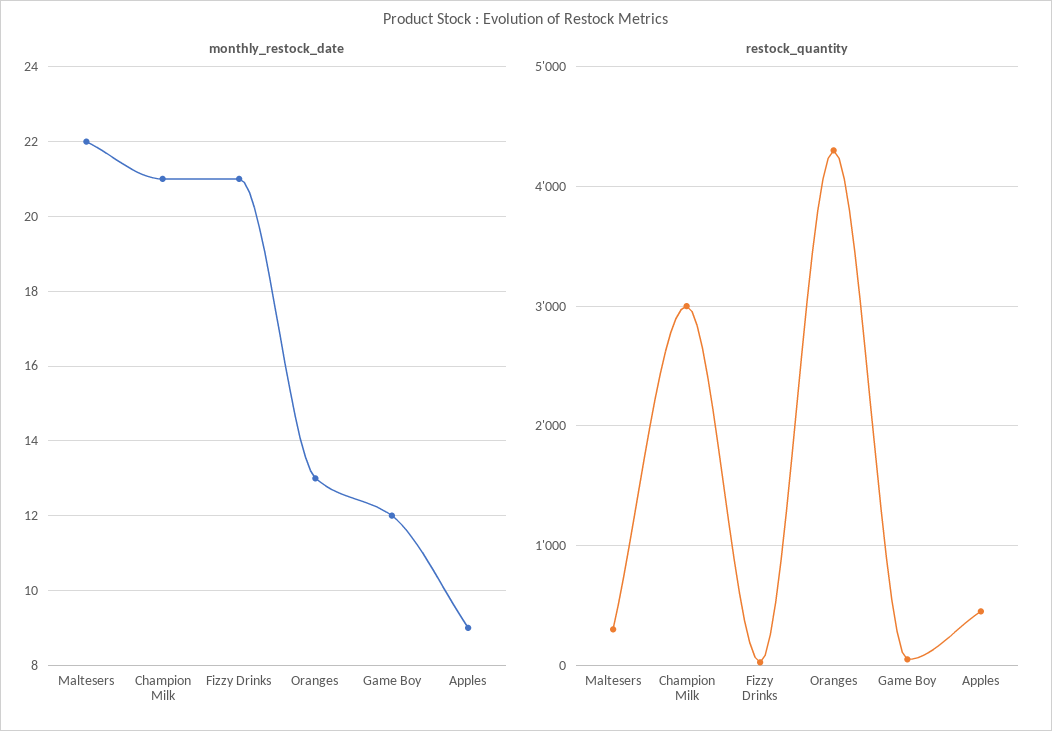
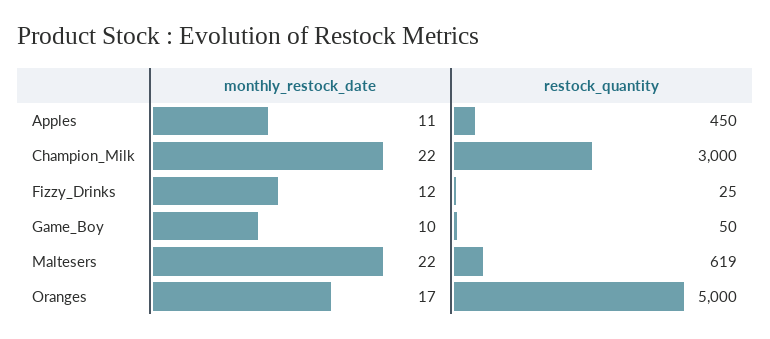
  {
    "monthly_restock_date": {
      "Maltesers": 22,
-     "Champion Milk": 21,
+     "Champion Milk": 22,
-     "Fizzy Drinks": 21,
+     "Fizzy Drinks": 12,
-     "Oranges": 13,
+     "Oranges": 17,
-     "Game Boy": 12,
+     "Game Boy": 10,
-     "Apples": 9
+     "Apples": 11
    },
    "restock_quantity": {
-     "Maltesers": 300,
+     "Maltesers": 619,
      "Champion Milk": 3000,
      "Fizzy Drinks": 25,
-     "Oranges": 4300,
+     "Oranges": 5000,
      "Game Boy": 50,
      "Apples": 450
    }
  }

